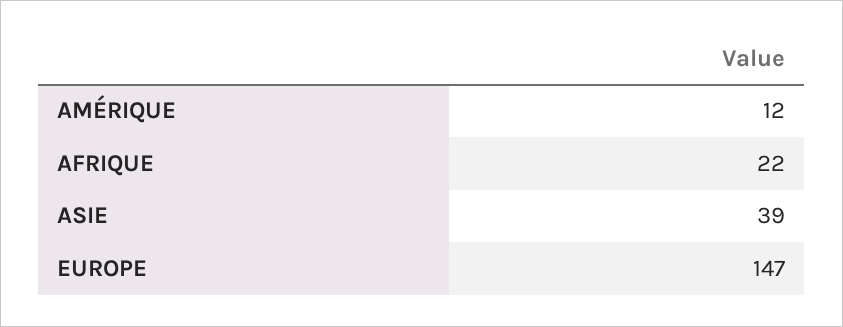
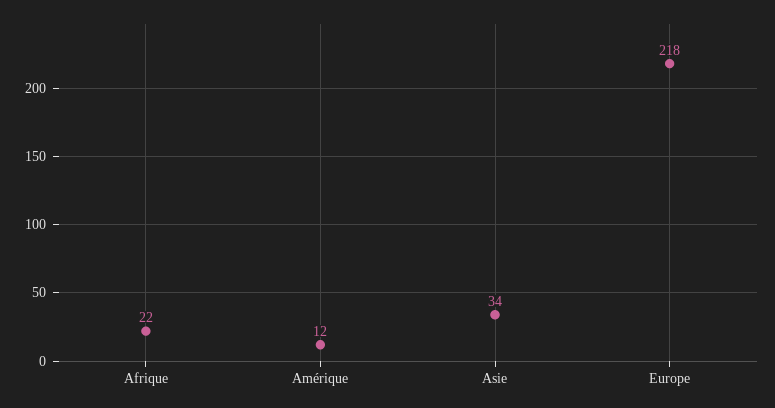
  {
    "AMÉRIQUE": 12,
    "AFRIQUE": 22,
-   "ASIE": 39,
+   "ASIE": 34,
-   "EUROPE": 147
+   "EUROPE": 218
  }

